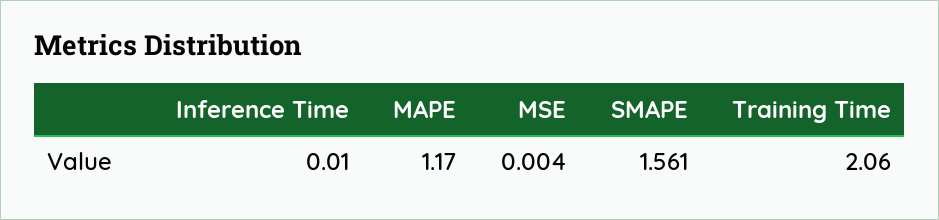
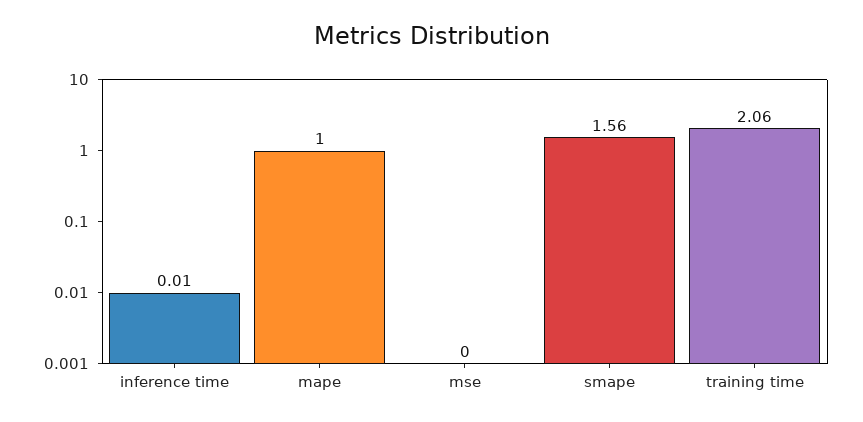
  {
    "Inference Time": 0.01,
-   "MAPE": 1.17,
+   "MAPE": 1,
    "MSE": 0.004,
    "SMAPE": 1.561,
    "Training Time": 2.06
  }

